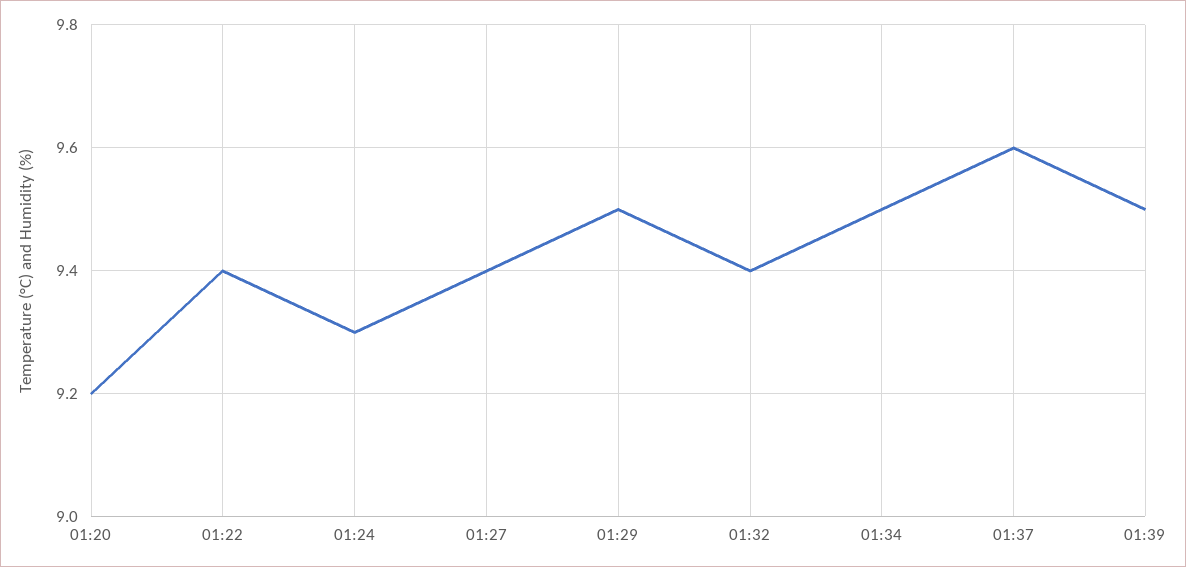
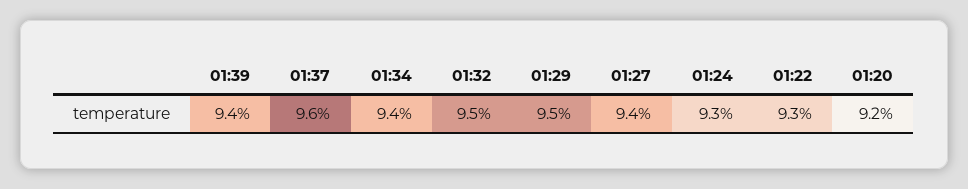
  {
    "01:20": 9.2,
-   "01:22": 9.4,
+   "01:22": 9.3,
    "01:24": 9.3,
    "01:27": 9.4,
    "01:29": 9.5,
-   "01:32": 9.4,
+   "01:32": 9.5,
-   "01:34": 9.5,
+   "01:34": 9.4,
    "01:37": 9.6,
-   "01:39": 9.5
+   "01:39": 9.4
  }

